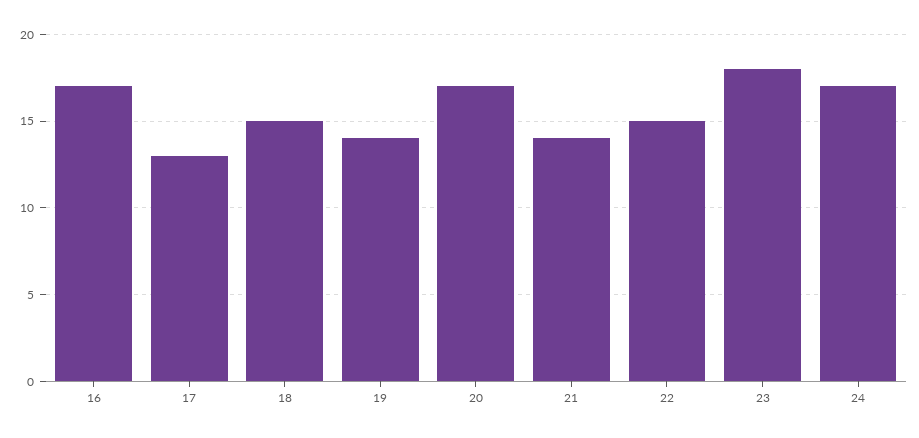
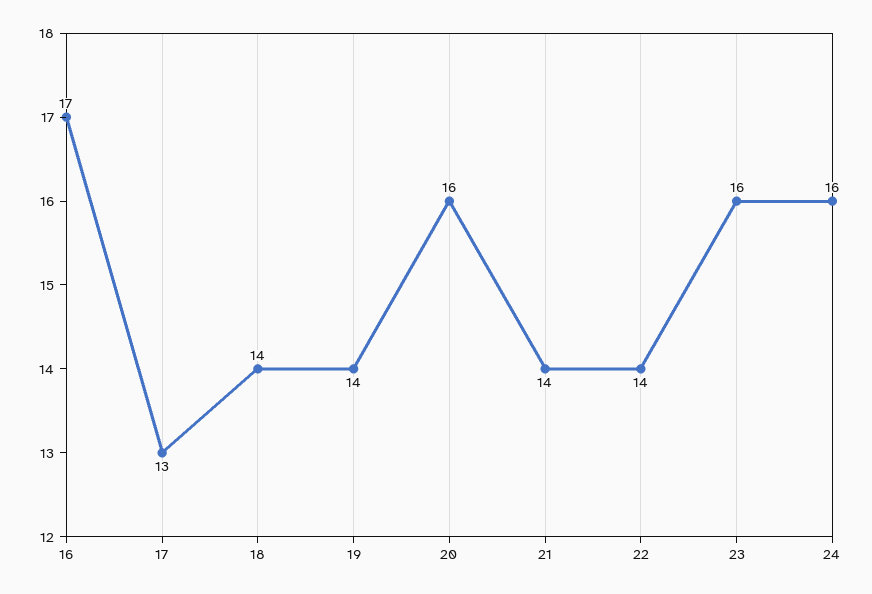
  {
    "16": 17,
    "17": 13,
-   "18": 15,
+   "18": 14,
    "19": 14,
-   "20": 17,
+   "20": 16,
    "21": 14,
-   "22": 15,
+   "22": 14,
-   "23": 18,
+   "23": 16,
-   "24": 17
+   "24": 16
  }

